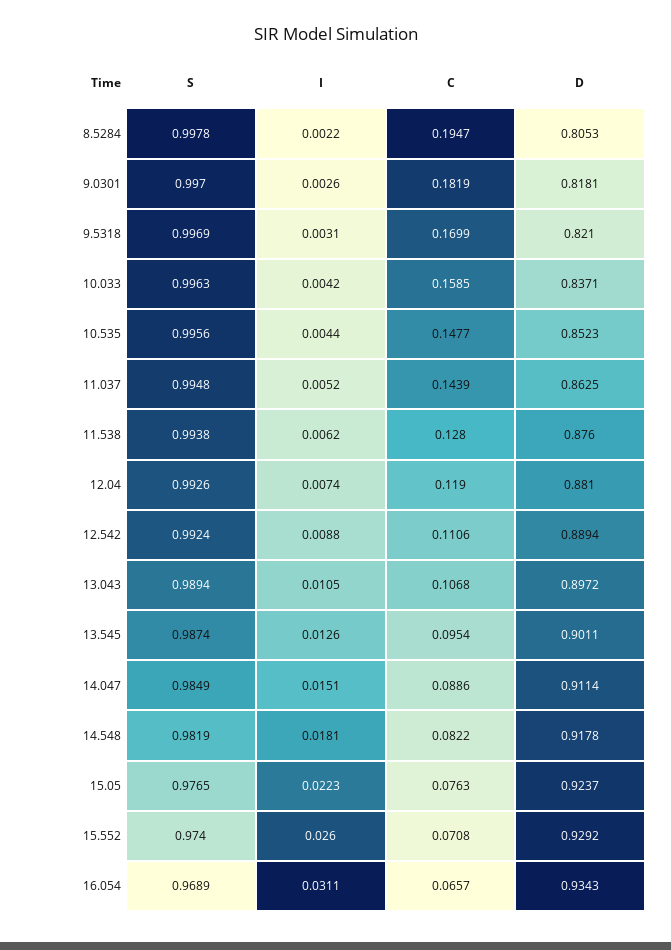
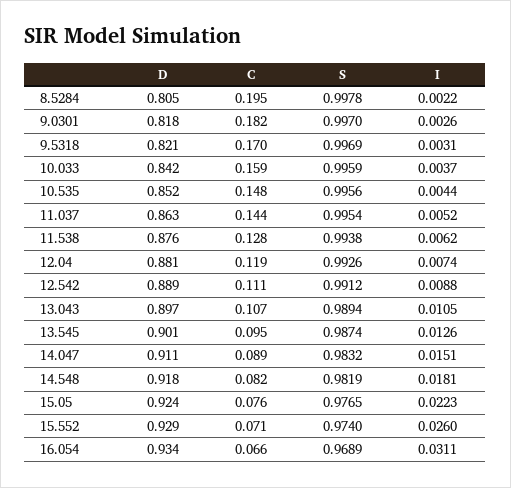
  {
    "S": {
      "8.5284": 0.9978,
      "9.0301": 0.997,
      "9.5318": 0.9969,
-     "10.033": 0.9963,
+     "10.033": 0.9959,
      "10.535": 0.9956,
-     "11.037": 0.9948,
+     "11.037": 0.9954,
      "11.538": 0.9938,
      "12.04": 0.9926,
-     "12.542": 0.9924,
+     "12.542": 0.9912,
      "13.043": 0.9894,
      "13.545": 0.9874,
-     "14.047": 0.9849,
+     "14.047": 0.9832,
      "14.548": 0.9819,
      "15.05": 0.9765,
      "15.552": 0.974,
      "16.054": 0.9689
    },
    "I": {
      "8.5284": 0.0022,
      "9.0301": 0.0026,
      "9.5318": 0.0031,
-     "10.033": 0.0042,
+     "10.033": 0.0037,
      "10.535": 0.0044,
      "11.037": 0.0052,
      "11.538": 0.0062,
      "12.04": 0.0074,
      "12.542": 0.0088,
      "13.043": 0.0105,
      "13.545": 0.0126,
      "14.047": 0.0151,
      "14.548": 0.0181,
      "15.05": 0.0223,
      "15.552": 0.026,
      "16.054": 0.0311
    },
    "C": {
      "8.5284": 0.1947,
      "9.0301": 0.1819,
      "9.5318": 0.1699,
      "10.033": 0.1585,
      "10.535": 0.1477,
      "11.037": 0.1439,
      "11.538": 0.128,
      "12.04": 0.119,
      "12.542": 0.1106,
      "13.043": 0.1068,
      "13.545": 0.0954,
      "14.047": 0.0886,
      "14.548": 0.0822,
      "15.05": 0.0763,
      "15.552": 0.0708,
      "16.054": 0.0657
    },
    "D": {
      "8.5284": 0.8053,
      "9.0301": 0.8181,
      "9.5318": 0.821,
-     "10.033": 0.8371,
+     "10.033": 0.842,
      "10.535": 0.8523,
      "11.037": 0.8625,
      "11.538": 0.876,
      "12.04": 0.881,
      "12.542": 0.8894,
      "13.043": 0.8972,
      "13.545": 0.9011,
      "14.047": 0.9114,
      "14.548": 0.9178,
      "15.05": 0.9237,
      "15.552": 0.9292,
      "16.054": 0.9343
    }
  }

